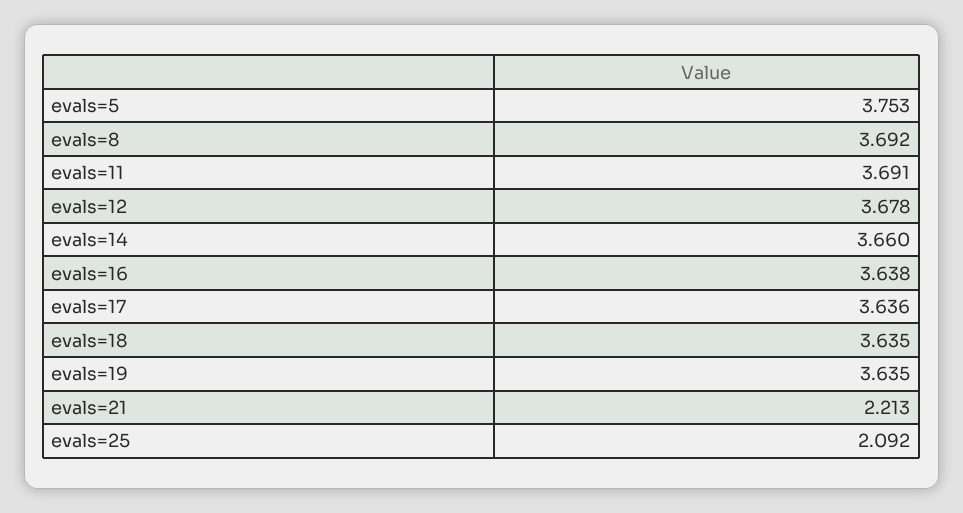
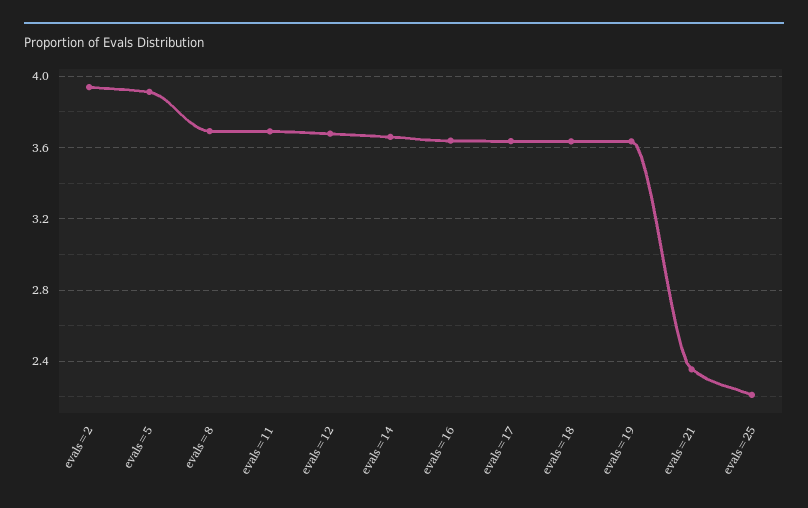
  {
-   "evals=5": 3.753,
+   "evals=5": 3.9,
    "evals=8": 3.692,
    "evals=11": 3.691,
    "evals=12": 3.678,
    "evals=14": 3.66,
    "evals=16": 3.638,
    "evals=17": 3.636,
    "evals=18": 3.635,
    "evals=19": 3.635,
-   "evals=21": 2.213,
+   "evals=21": 2.35,
-   "evals=25": 2.092
+   "evals=25": 2.2,
+   "evals=2": 3.95
  }

